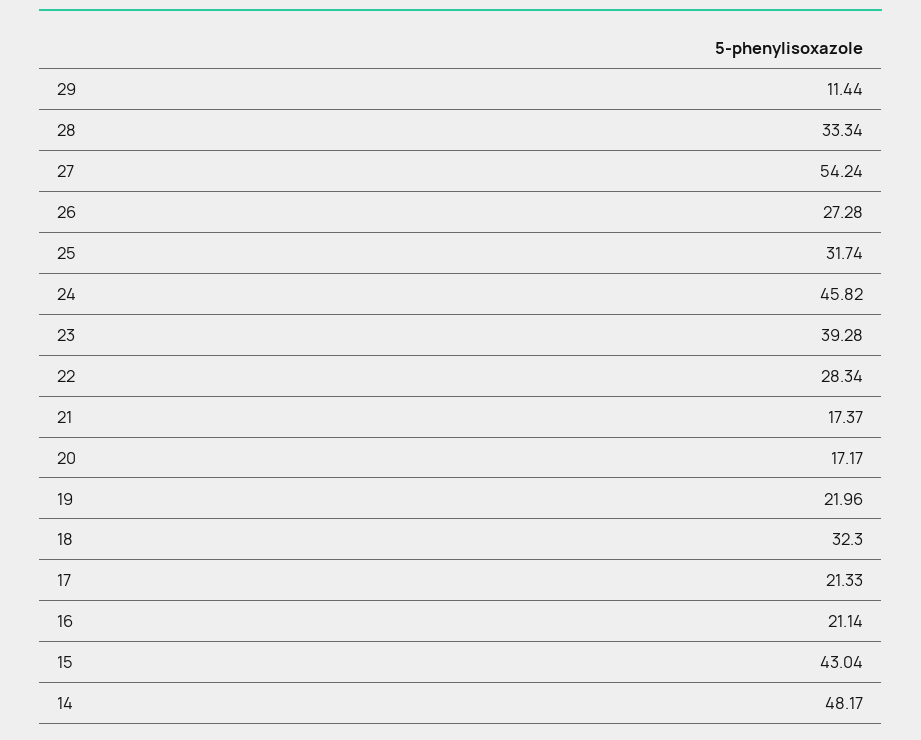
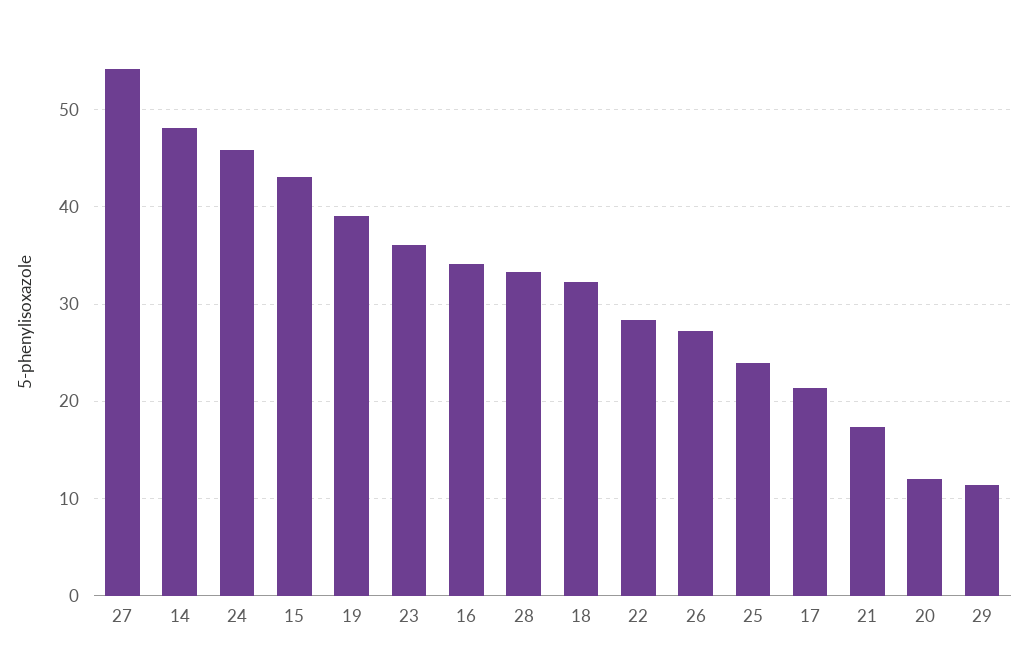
  {
    "29": 11.44,
    "28": 33.34,
    "27": 54.24,
    "26": 27.28,
-   "25": 31.74,
+   "25": 24,
    "24": 45.82,
-   "23": 39.28,
+   "23": 36,
    "22": 28.34,
    "21": 17.37,
-   "20": 17.17,
+   "20": 12,
-   "19": 21.96,
+   "19": 39,
    "18": 32.3,
    "17": 21.33,
-   "16": 21.14,
+   "16": 34,
    "15": 43.04,
    "14": 48.17
  }

